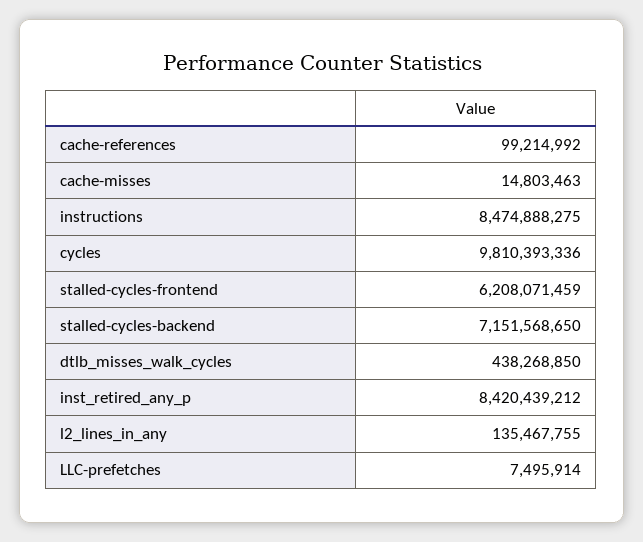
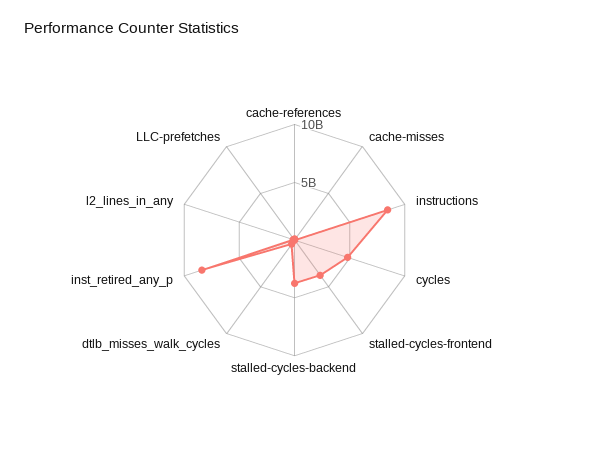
  {
    "cache-references": 99214992,
    "cache-misses": 14803463,
    "instructions": 8474888275,
-   "cycles": 9810393336,
+   "cycles": 5000000000,
-   "stalled-cycles-frontend": 6208071459,
+   "stalled-cycles-frontend": 4000000000,
-   "stalled-cycles-backend": 7151568650,
+   "stalled-cycles-backend": 4000000000,
    "dtlb_misses_walk_cycles": 438268850,
    "inst_retired_any_p": 8420439212,
    "l2_lines_in_any": 135467755,
    "LLC-prefetches": 7495914
  }

